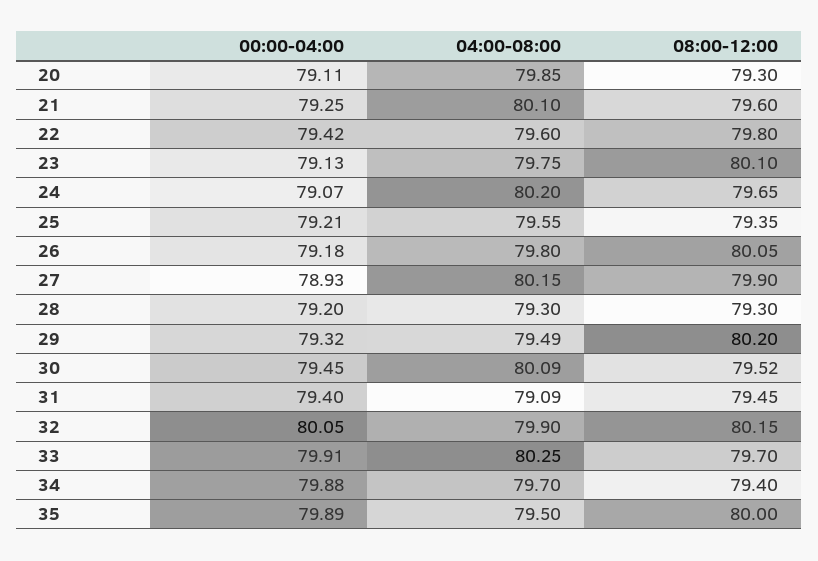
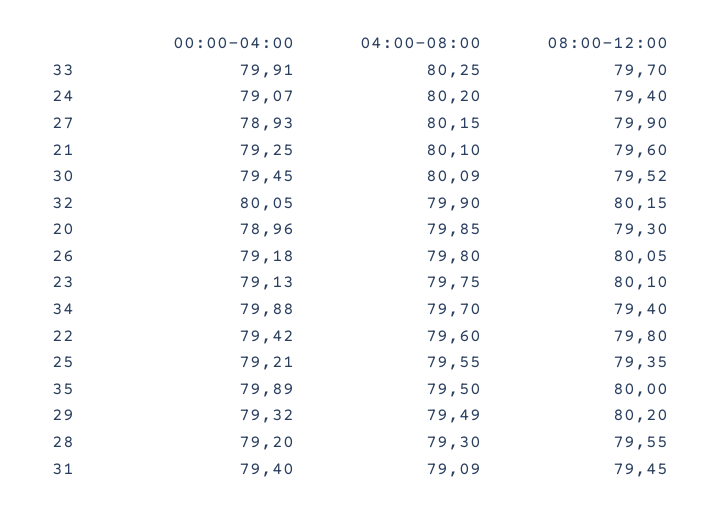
  {
    "00:00-04:00": {
-     "20": 79.11,
+     "20": 78.96,
      "21": 79.25,
      "22": 79.42,
      "23": 79.13,
      "24": 79.07,
      "25": 79.21,
      "26": 79.18,
      "27": 78.93,
      "28": 79.2,
      "29": 79.32,
      "30": 79.45,
      "31": 79.4,
      "32": 80.05,
      "33": 79.91,
      "34": 79.88,
      "35": 79.89
    },
    "04:00-08:00": {
      "20": 79.85,
      "21": 80.1,
      "22": 79.6,
      "23": 79.75,
      "24": 80.2,
      "25": 79.55,
      "26": 79.8,
      "27": 80.15,
      "28": 79.3,
      "29": 79.49,
      "30": 80.09,
      "31": 79.09,
      "32": 79.9,
      "33": 80.25,
      "34": 79.7,
      "35": 79.5
    },
    "08:00-12:00": {
      "20": 79.3,
      "21": 79.6,
      "22": 79.8,
      "23": 80.1,
-     "24": 79.65,
+     "24": 79.4,
      "25": 79.35,
      "26": 80.05,
      "27": 79.9,
-     "28": 79.3,
+     "28": 79.55,
      "29": 80.2,
      "30": 79.52,
      "31": 79.45,
      "32": 80.15,
      "33": 79.7,
      "34": 79.4,
      "35": 80
    }
  }

